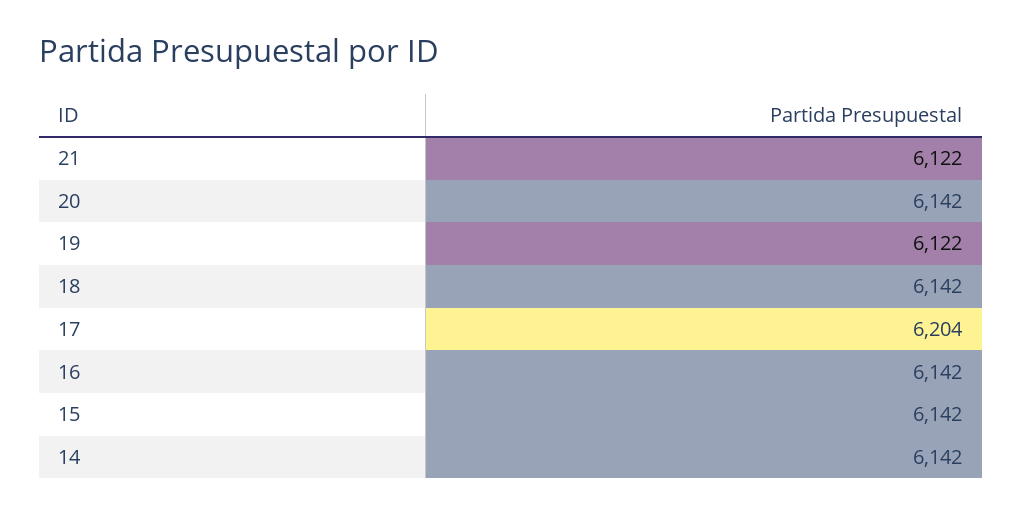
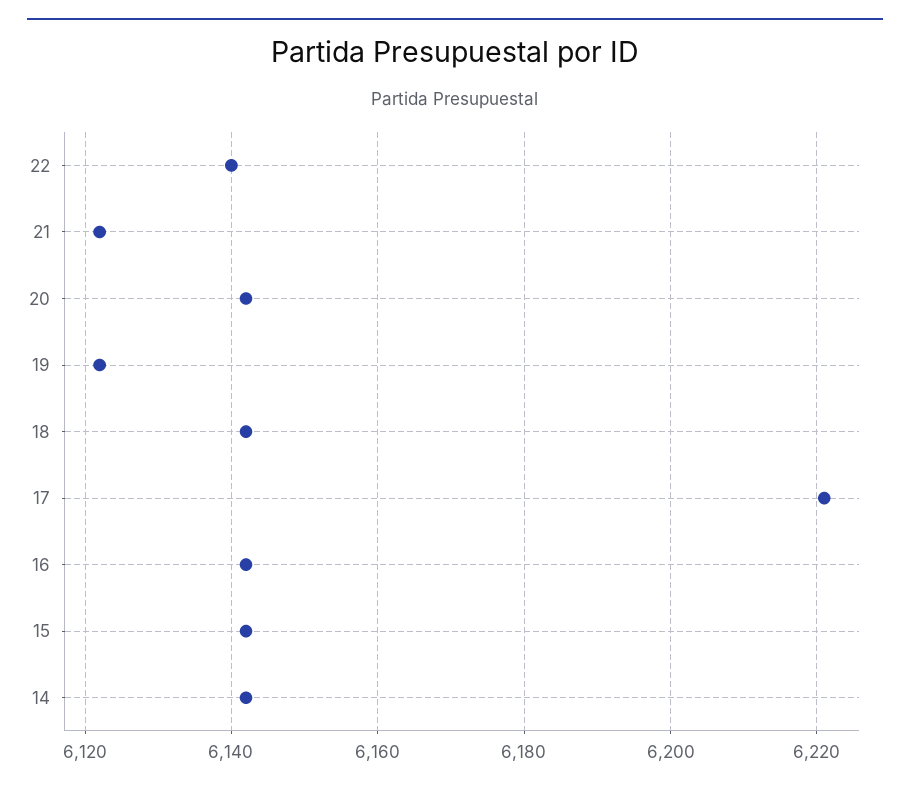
  {
    "21": 6122,
    "20": 6142,
    "19": 6122,
    "18": 6142,
-   "17": 6204,
+   "17": 6220,
    "16": 6142,
    "15": 6142,
-   "14": 6142
+   "14": 6142,
+   "22": 6140
  }

